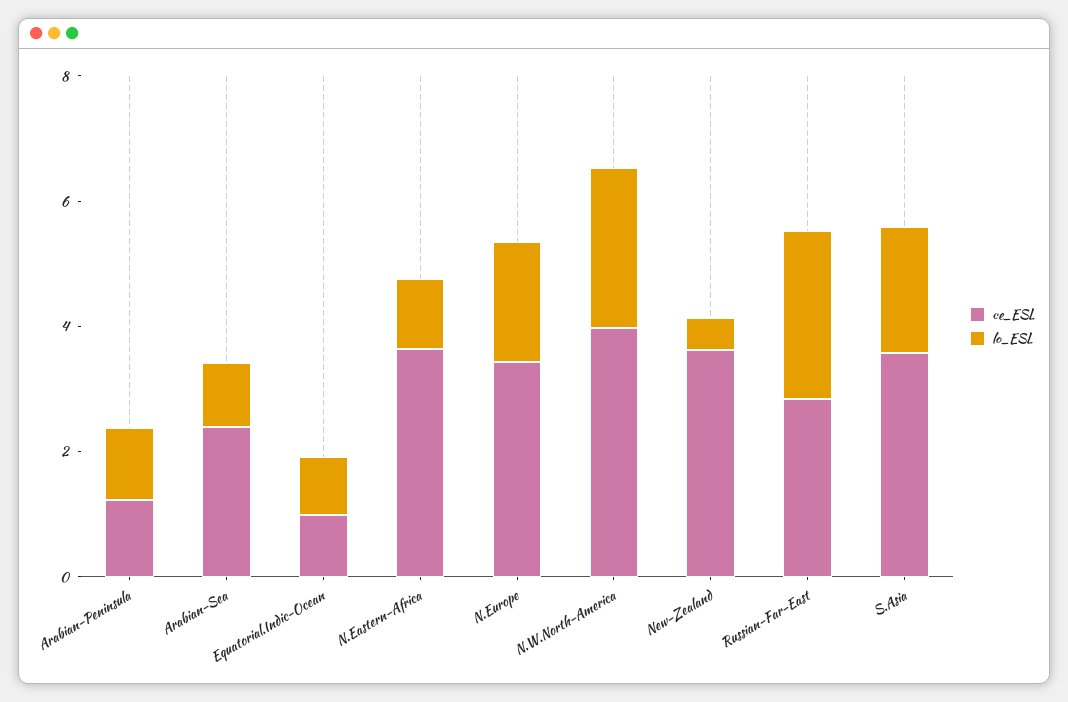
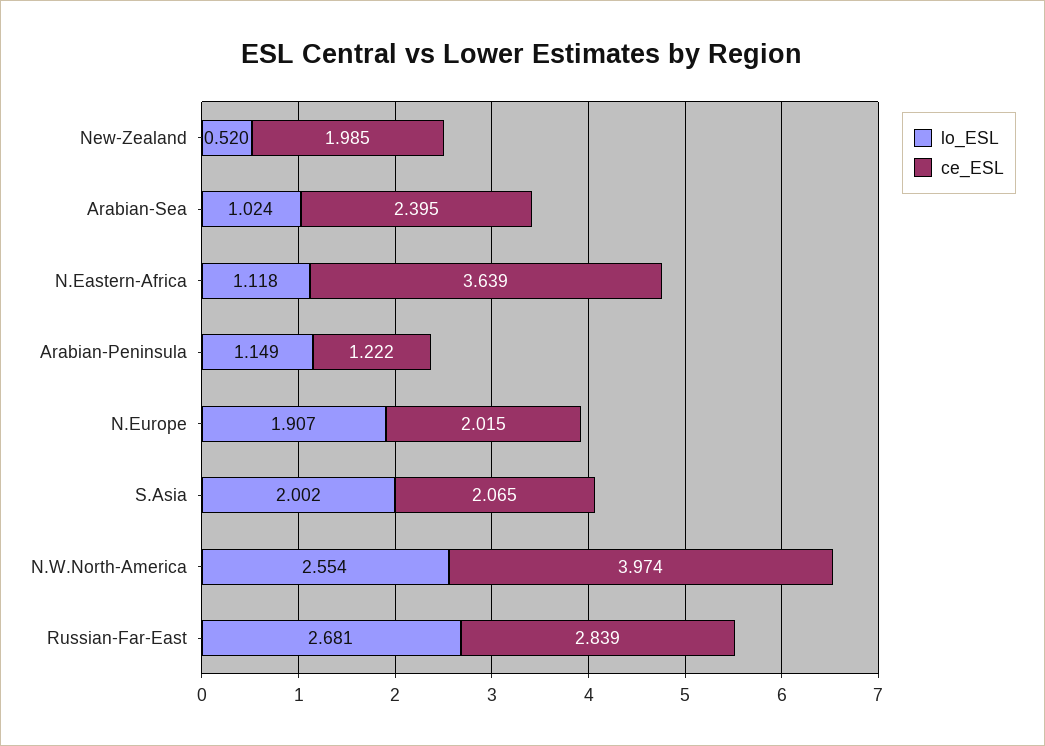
  {
    "ce_ESL": {
      "Arabian-Peninsula": 1.222,
      "Arabian-Sea": 2.395,
-     "Equatorial.Indic-Ocean": 1,
      "N.Eastern-Africa": 3.639,
-     "N.Europe": 3.5,
+     "N.Europe": 2.015,
      "N.W.North-America": 3.974,
-     "New-Zealand": 3.5,
+     "New-Zealand": 1.985,
      "Russian-Far-East": 2.839,
-     "S.Asia": 3.5
+     "S.Asia": 2.065
    },
    "lo_ESL": {
      "Arabian-Peninsula": 1.149,
      "Arabian-Sea": 1.024,
-     "Equatorial.Indic-Ocean": 1,
      "N.Eastern-Africa": 1.118,
      "N.Europe": 1.907,
      "N.W.North-America": 2.554,
      "New-Zealand": 0.52,
      "Russian-Far-East": 2.681,
      "S.Asia": 2.002
    }
  }

